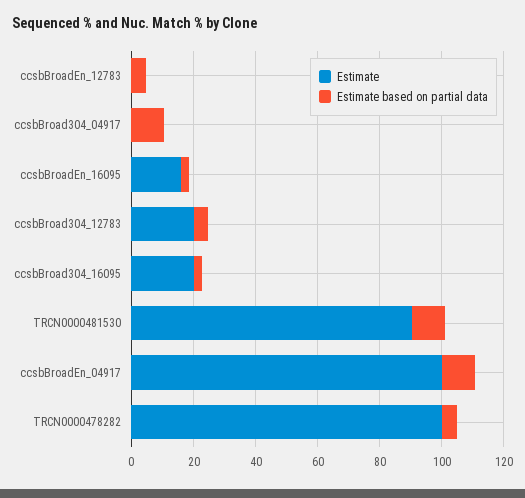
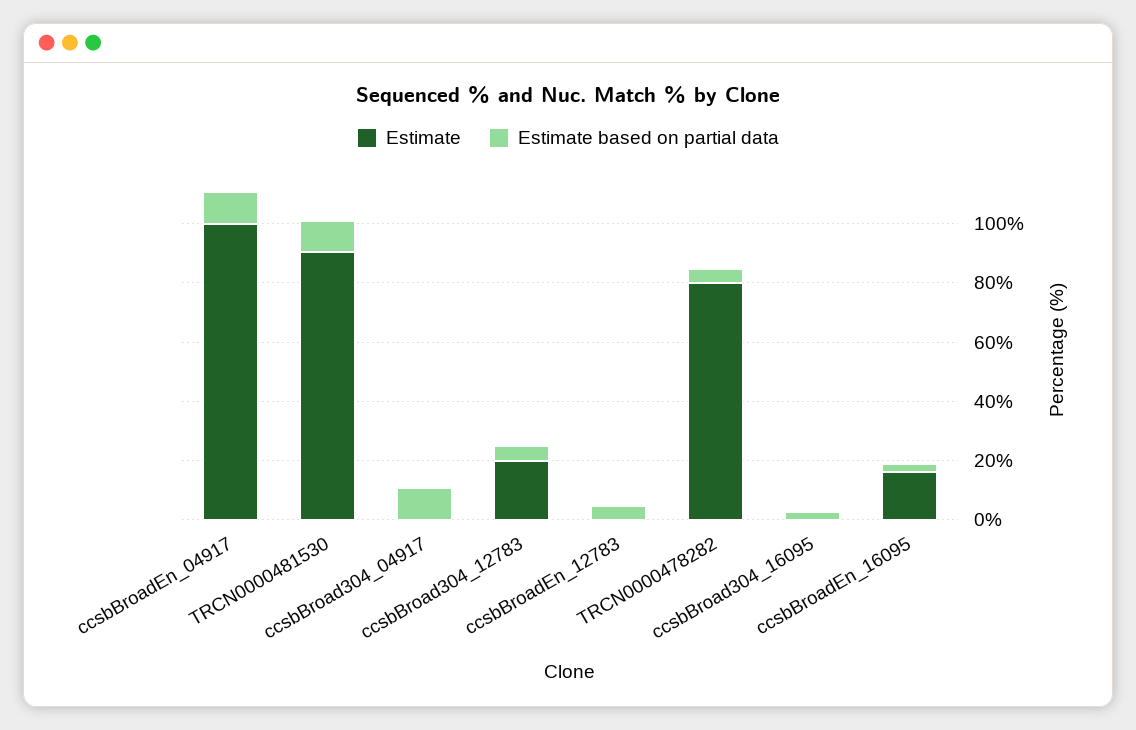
  {
    "Estimate": {
      "ccsbBroadEn_12783": 0,
      "ccsbBroad304_04917": 0,
      "ccsbBroadEn_16095": 15,
      "ccsbBroad304_12783": 20,
-     "ccsbBroad304_16095": 20,
+     "ccsbBroad304_16095": 0,
      "TRCN0000481530": 90,
      "ccsbBroadEn_04917": 100,
-     "TRCN0000478282": 100
+     "TRCN0000478282": 80
    },
    "Estimate based on partial data": {
      "ccsbBroadEn_12783": 5,
      "ccsbBroad304_04917": 10,
      "ccsbBroadEn_16095": 5,
      "ccsbBroad304_12783": 5,
      "ccsbBroad304_16095": 5,
      "TRCN0000481530": 10,
      "ccsbBroadEn_04917": 10,
      "TRCN0000478282": 5
    }
  }

